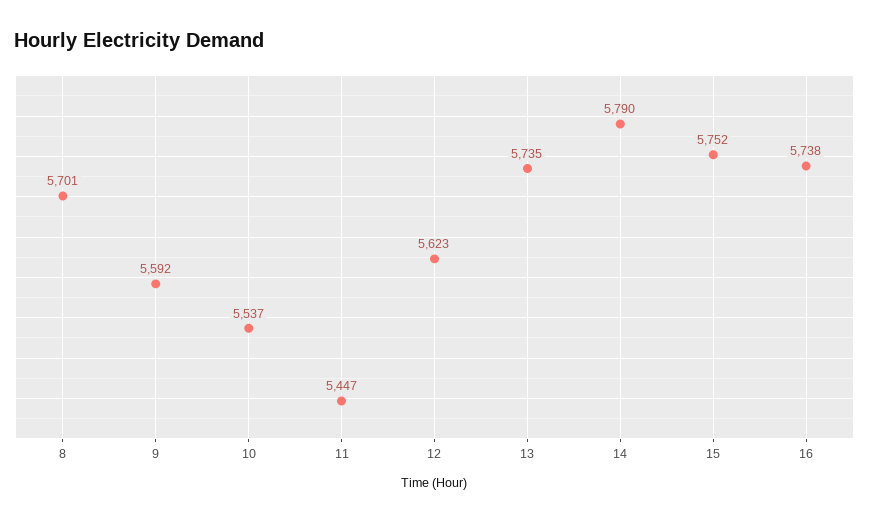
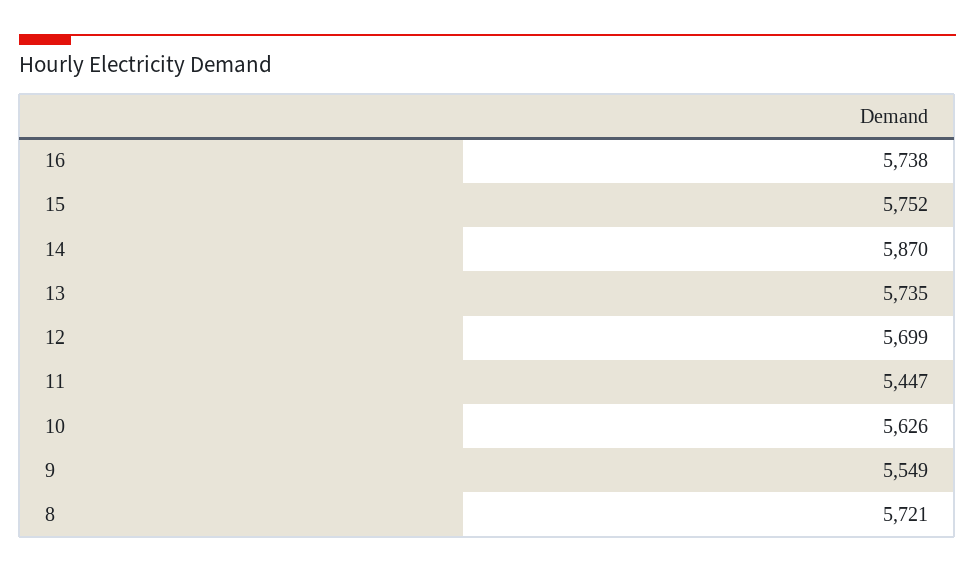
  {
-   "8": 5701,
+   "8": 5721,
-   "9": 5592,
+   "9": 5549,
-   "10": 5537,
+   "10": 5626,
    "11": 5447,
-   "12": 5623,
+   "12": 5699,
    "13": 5735,
-   "14": 5790,
+   "14": 5870,
    "15": 5752,
    "16": 5738
  }

